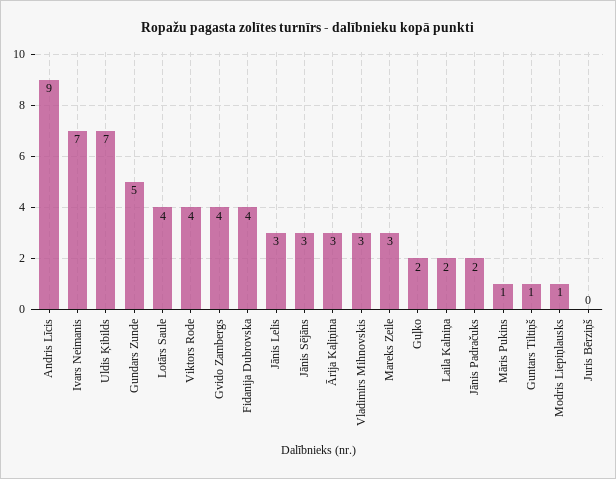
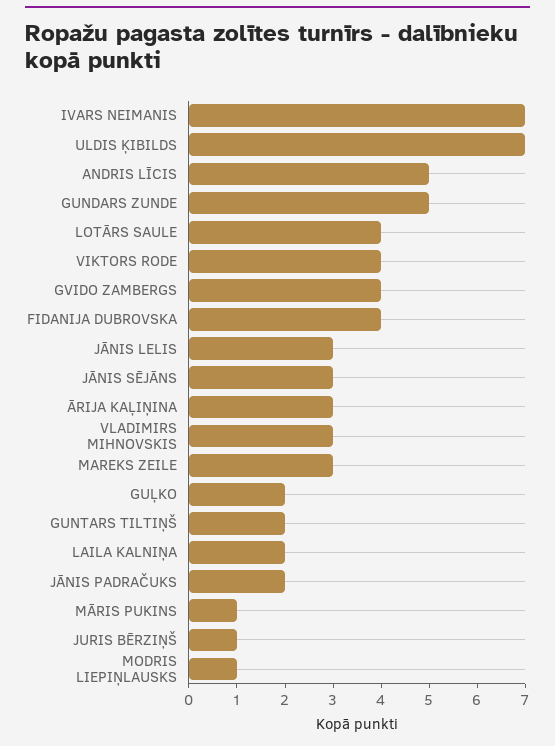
  {
-   "Andris Līcis": 9,
+   "Andris Līcis": 5,
    "Ivars Neimanis": 7,
    "Uldis Ķibilds": 7,
    "Gundars Zunde": 5,
    "Lotārs Saule": 4,
    "Viktors Rode": 4,
    "Gvido Zambergs": 4,
    "Fidanija Dubrovska": 4,
    "Jānis Lelis": 3,
    "Jānis Sējāns": 3,
    "Ārija Kaļiņina": 3,
    "Vladimirs Mihnovskis": 3,
    "Mareks Zeile": 3,
    "Guļko": 2,
    "Laila Kalniņa": 2,
    "Jānis Padračuks": 2,
    "Māris Pukins": 1,
-   "Guntars Tiltiņš": 1,
+   "Guntars Tiltiņš": 2,
    "Modris Liepiņlausks": 1,
-   "Juris Bērziņš": 0
+   "Juris Bērziņš": 1
  }

